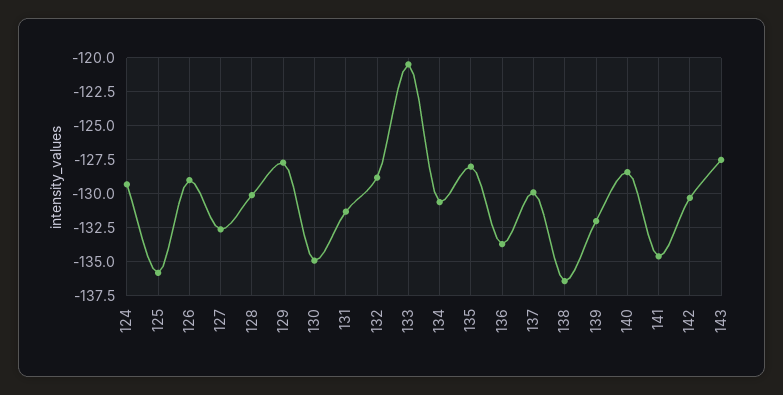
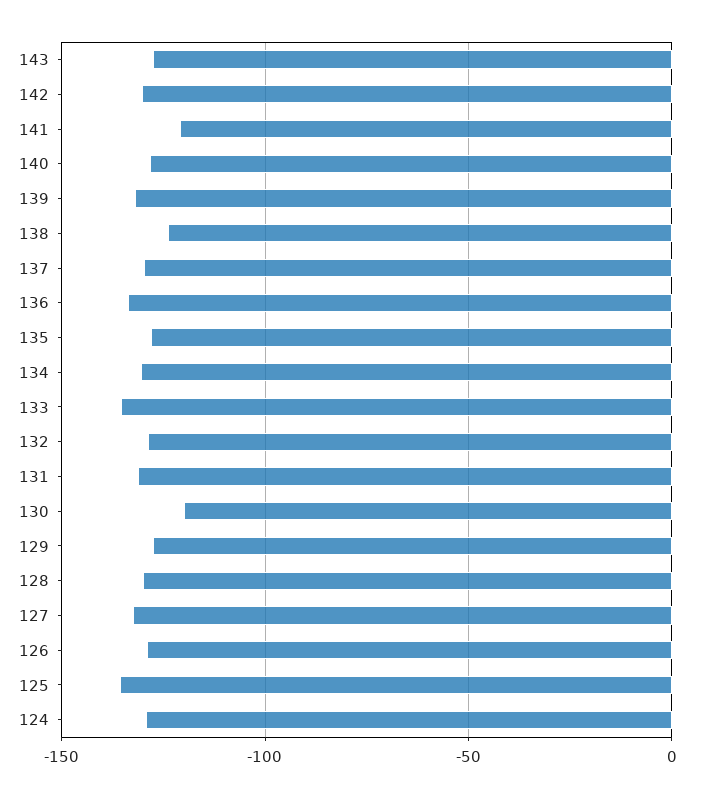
  {
    "124": -129.5,
    "125": -136,
    "126": -129,
    "127": -132.5,
    "128": -130,
    "129": -127.5,
-   "130": -135,
+   "130": -120,
    "131": -131.5,
    "132": -129,
-   "133": -120.5,
+   "133": -135,
    "134": -130.5,
    "135": -128,
    "136": -133.5,
    "137": -130,
-   "138": -136.5,
+   "138": -125,
    "139": -132,
    "140": -128.5,
-   "141": -134.5,
+   "141": -120,
    "142": -130.5,
    "143": -127.5
  }

